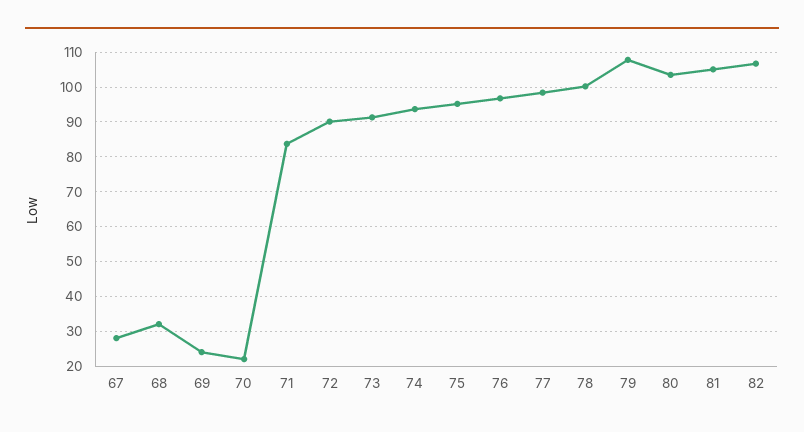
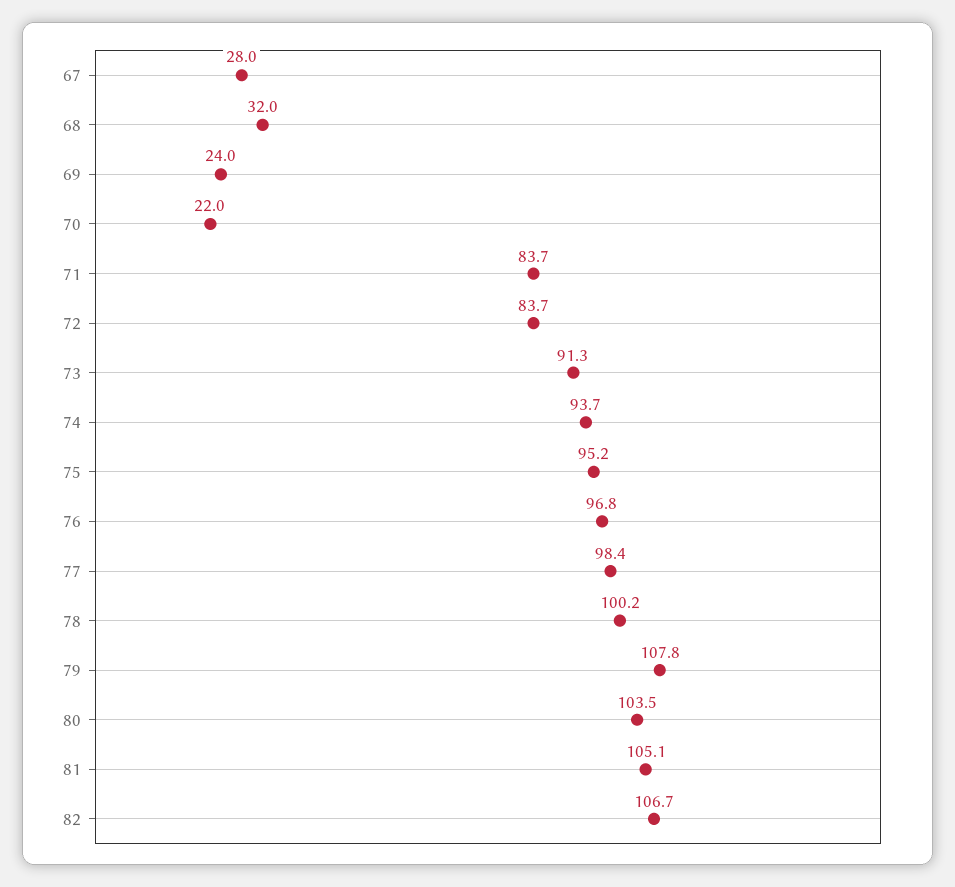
  {
    "67": 28,
    "68": 32,
    "69": 24,
    "70": 22,
    "71": 83.7,
-   "72": 90,
+   "72": 83.7,
    "73": 91.3,
    "74": 93.7,
    "75": 95.2,
    "76": 96.8,
    "77": 98.4,
    "78": 100.2,
    "79": 107.8,
    "80": 103.5,
    "81": 105.1,
    "82": 106.7
  }

